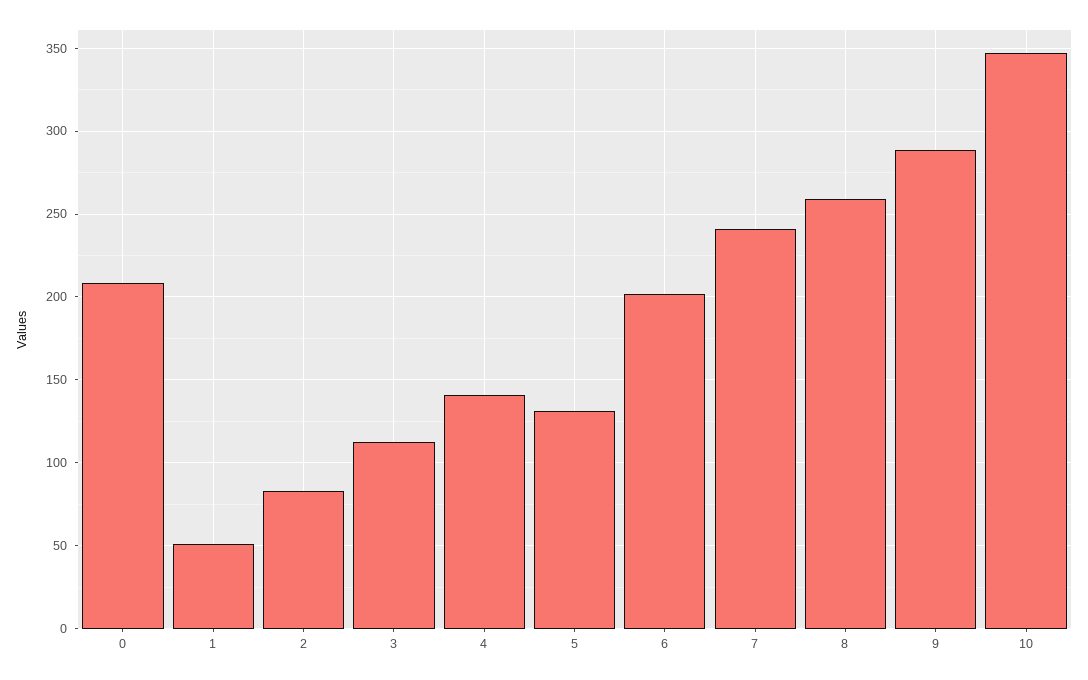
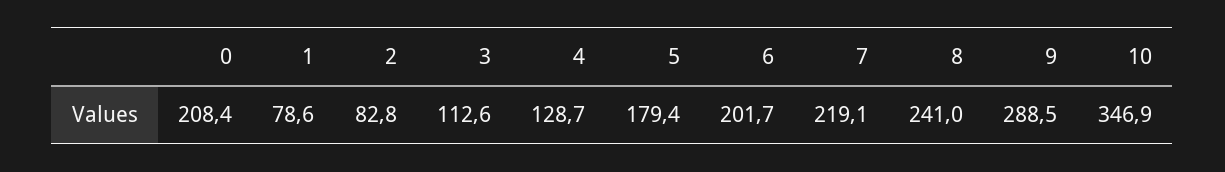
  {
    "0": 208.4,
-   "1": 50,
+   "1": 78.6,
    "2": 82.8,
    "3": 112.6,
-   "4": 140,
+   "4": 128.7,
-   "5": 130,
+   "5": 179.4,
    "6": 201.7,
-   "7": 240,
+   "7": 219.1,
-   "8": 260,
+   "8": 241,
    "9": 288.5,
    "10": 346.9
  }

